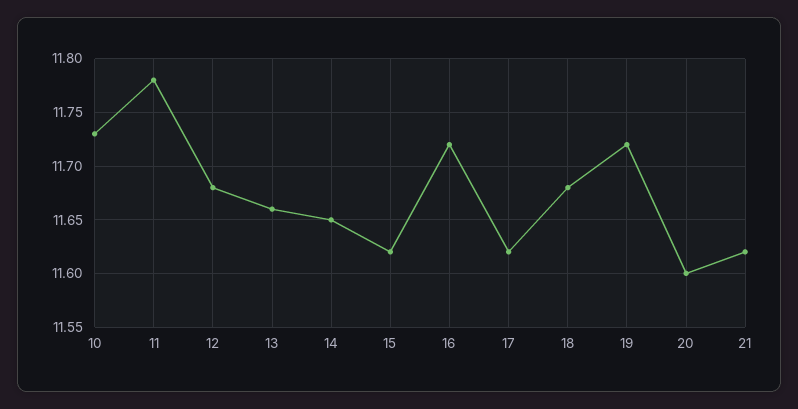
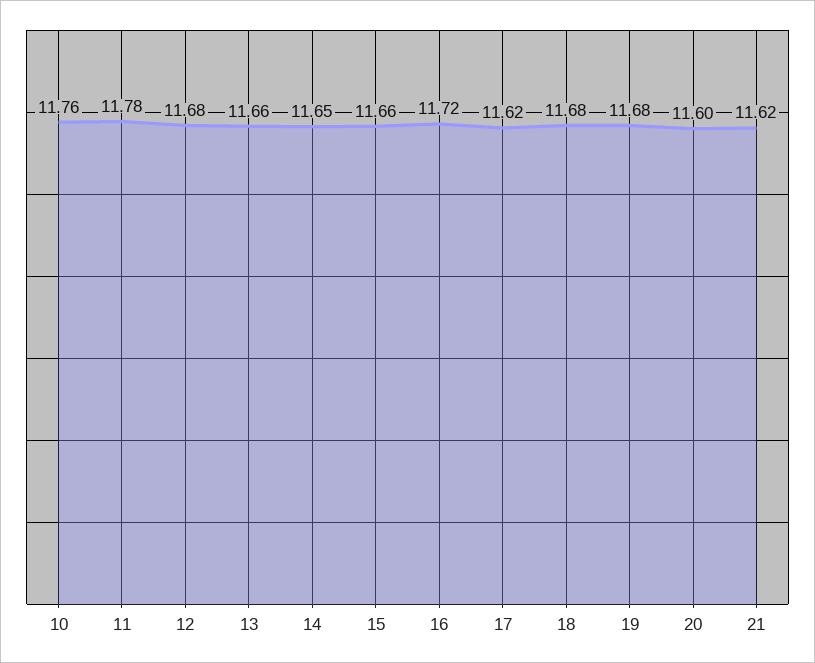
  {
-   "10": 11.73,
+   "10": 11.76,
    "11": 11.78,
    "12": 11.68,
    "13": 11.66,
    "14": 11.65,
-   "15": 11.62,
+   "15": 11.66,
    "16": 11.72,
    "17": 11.62,
    "18": 11.68,
-   "19": 11.72,
+   "19": 11.68,
    "20": 11.6,
    "21": 11.62
  }

